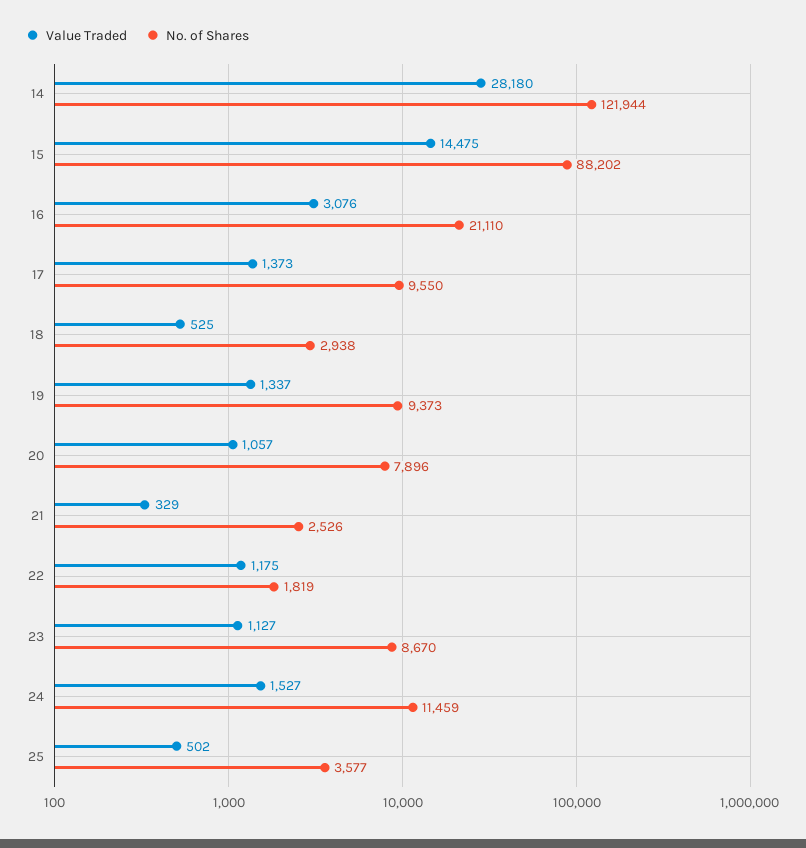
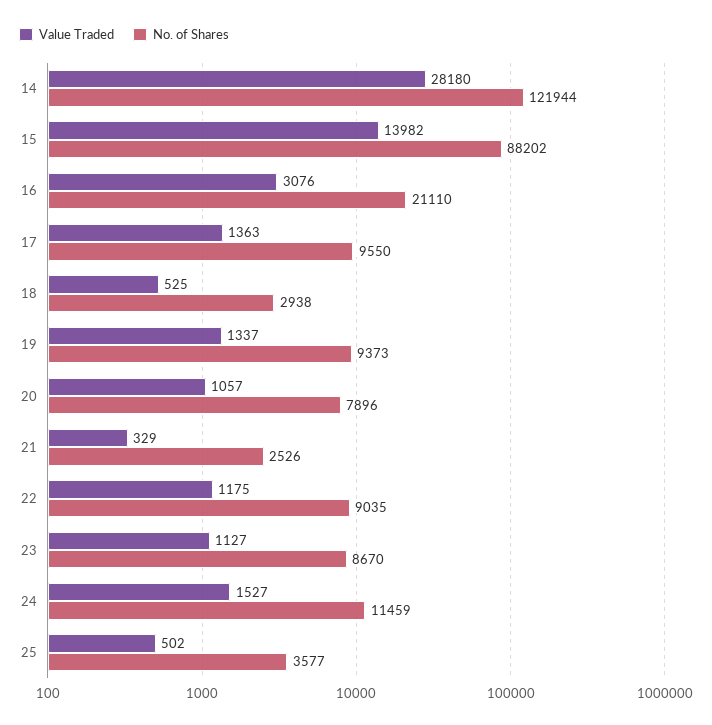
  {
    "Value Traded": {
      "14": 28180,
-     "15": 14475,
+     "15": 13982,
      "16": 3076,
-     "17": 1373,
+     "17": 1363,
      "18": 525,
      "19": 1337,
      "20": 1057,
      "21": 329,
      "22": 1175,
      "23": 1127,
      "24": 1527,
      "25": 502
    },
    "No. of Shares": {
      "14": 121944,
      "15": 88202,
      "16": 21110,
      "17": 9550,
      "18": 2938,
      "19": 9373,
      "20": 7896,
      "21": 2526,
-     "22": 1819,
+     "22": 9035,
      "23": 8670,
      "24": 11459,
      "25": 3577
    }
  }

